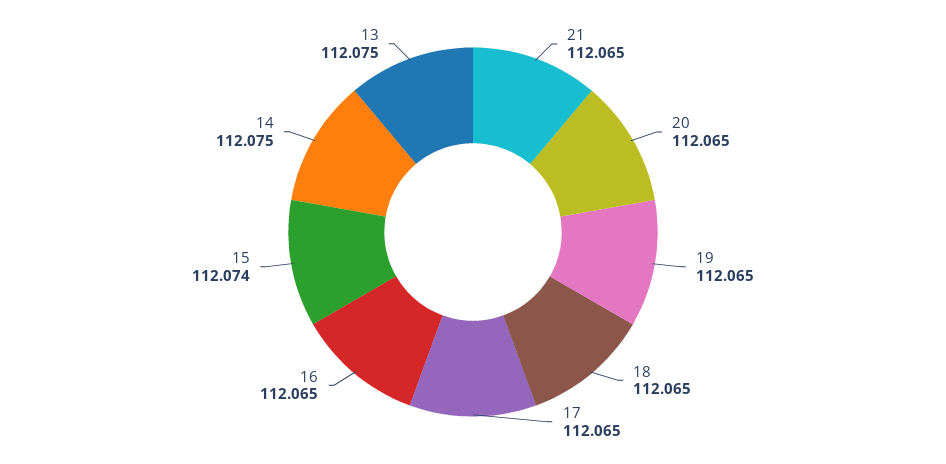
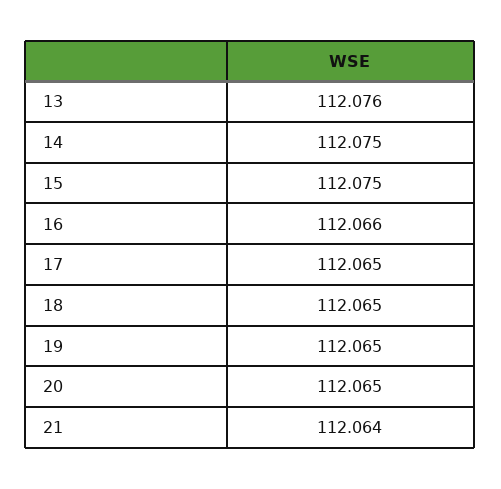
  {
-   "21": 112.065,
+   "21": 112.064,
    "20": 112.065,
    "19": 112.065,
    "18": 112.065,
    "17": 112.065,
-   "16": 112.065,
+   "16": 112.066,
-   "15": 112.074,
+   "15": 112.075,
    "14": 112.075,
-   "13": 112.075
+   "13": 112.076
  }

